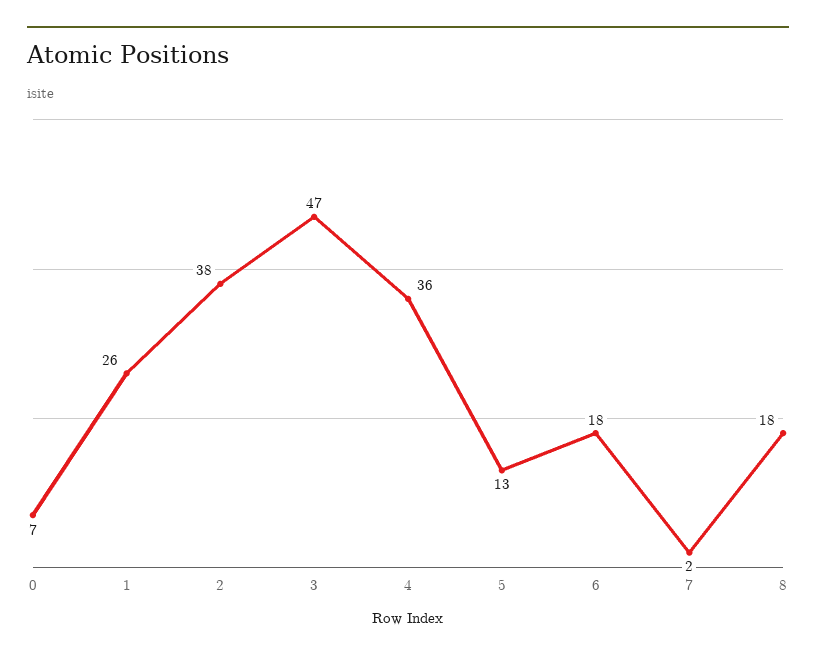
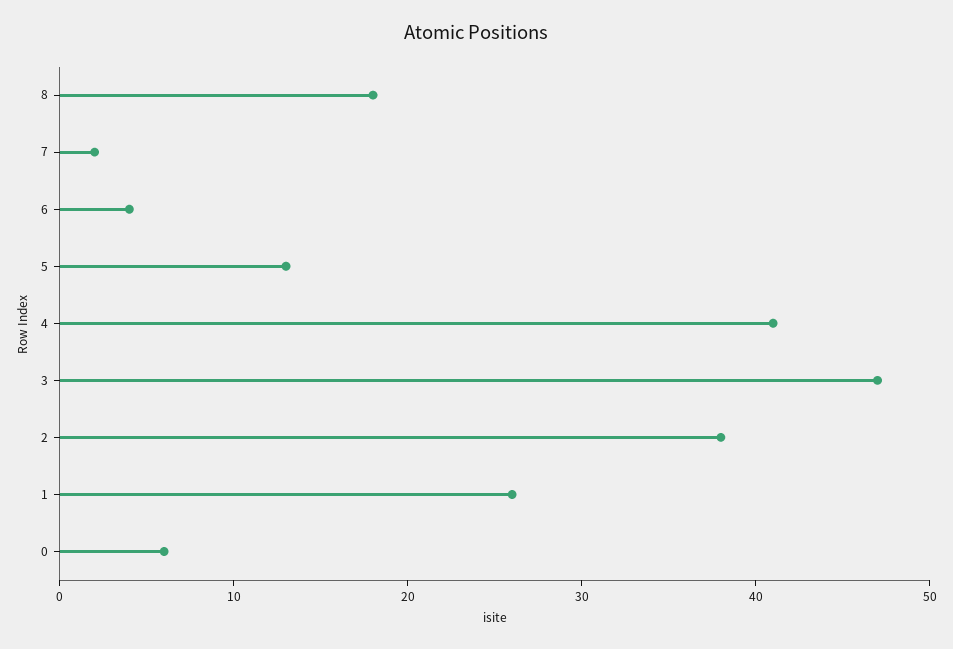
  {
-   "0": 7,
+   "0": 6,
    "1": 26,
    "2": 38,
    "3": 47,
-   "4": 36,
+   "4": 41,
    "5": 13,
-   "6": 18,
+   "6": 4,
    "7": 2,
    "8": 18
  }

